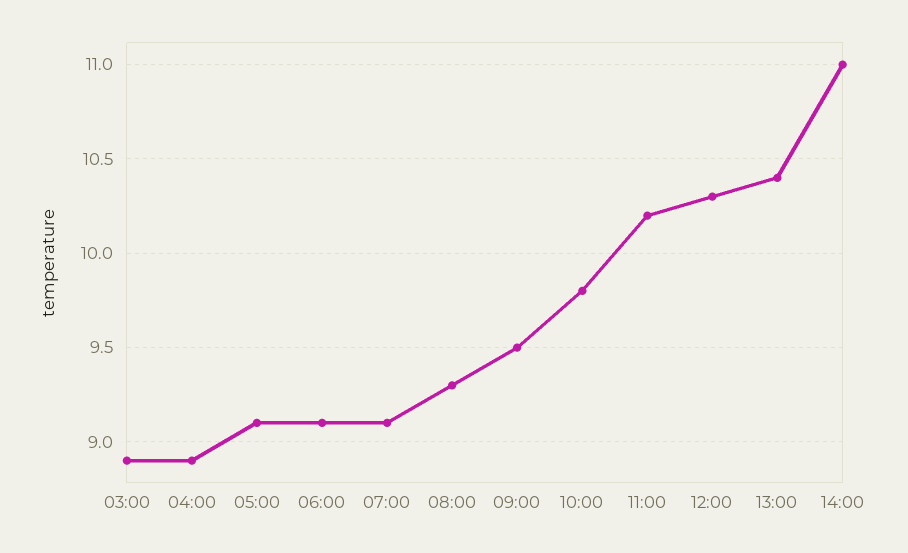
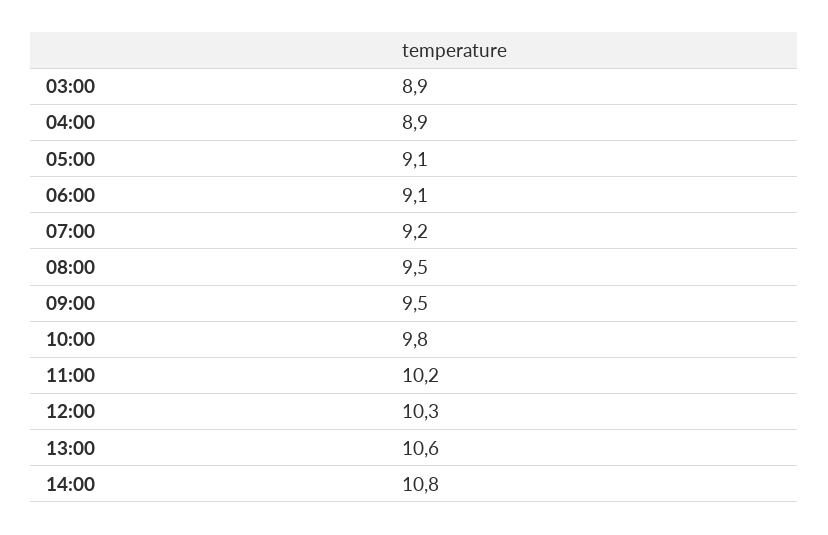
  {
    "03:00": 8.9,
    "04:00": 8.9,
    "05:00": 9.1,
    "06:00": 9.1,
-   "07:00": 9.1,
+   "07:00": 9.2,
-   "08:00": 9.3,
+   "08:00": 9.5,
    "09:00": 9.5,
    "10:00": 9.8,
    "11:00": 10.2,
    "12:00": 10.3,
-   "13:00": 10.4,
+   "13:00": 10.6,
-   "14:00": 11
+   "14:00": 10.8
  }

